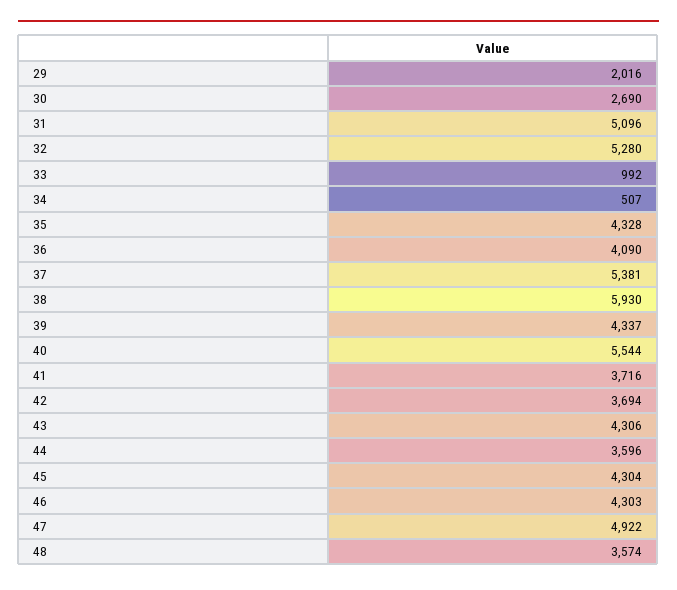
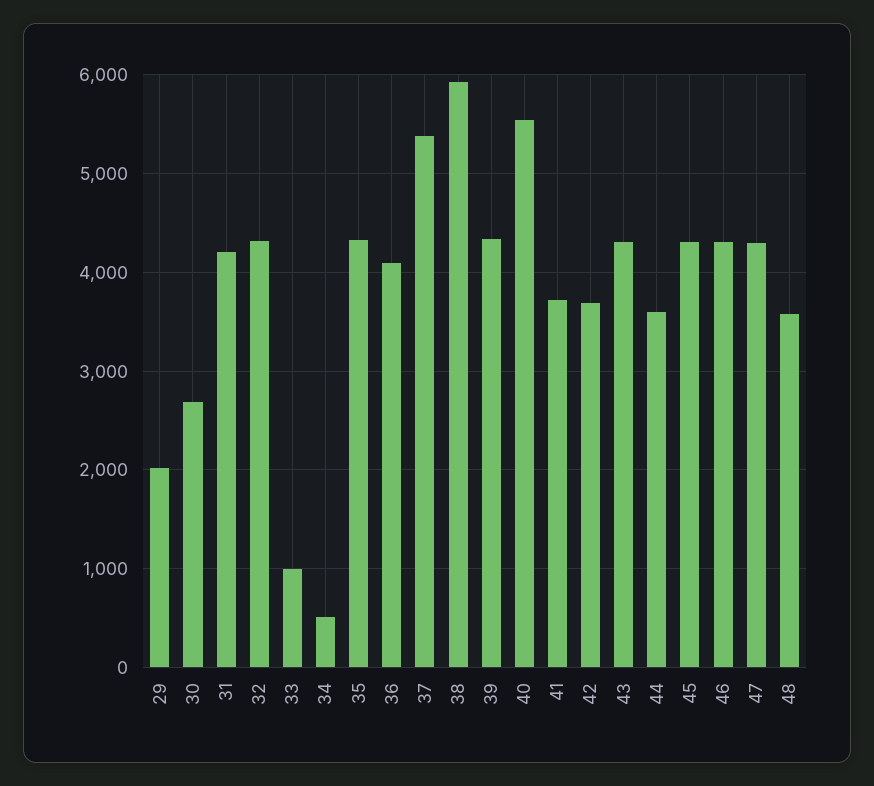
  {
    "29": 2016,
    "30": 2690,
-   "31": 5096,
+   "31": 4200,
-   "32": 5280,
+   "32": 4300,
    "33": 992,
    "34": 507,
    "35": 4328,
    "36": 4090,
    "37": 5381,
    "38": 5930,
    "39": 4337,
    "40": 5544,
    "41": 3716,
    "42": 3694,
    "43": 4306,
    "44": 3596,
    "45": 4304,
    "46": 4303,
-   "47": 4922,
+   "47": 4300,
    "48": 3574
  }

